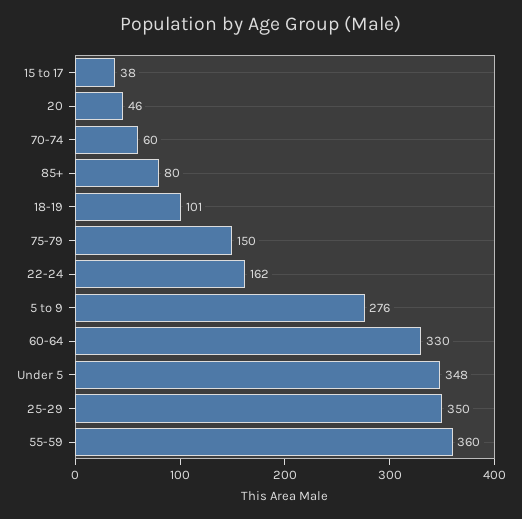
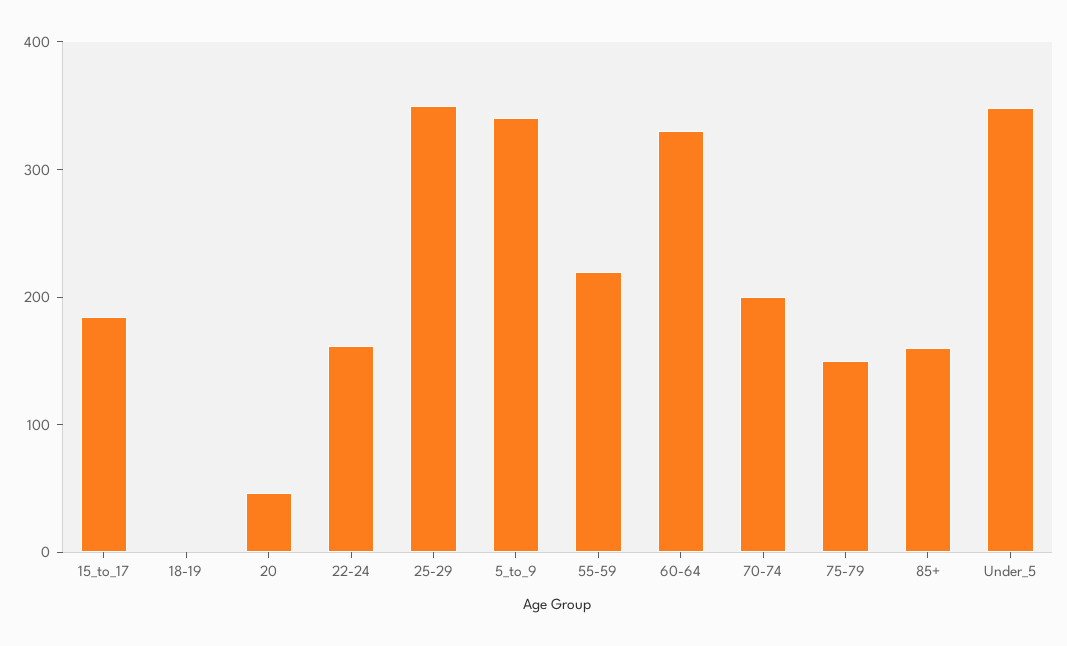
  {
-   "15 to 17": 38,
+   "15 to 17": 180,
    "20": 46,
-   "70-74": 60,
+   "70-74": 200,
-   "85+": 80,
+   "85+": 160,
-   "18-19": 101,
+   "18-19": 0,
    "75-79": 150,
    "22-24": 162,
-   "5 to 9": 276,
+   "5 to 9": 340,
    "60-64": 330,
    "Under 5": 348,
    "25-29": 350,
-   "55-59": 360
+   "55-59": 220
  }

